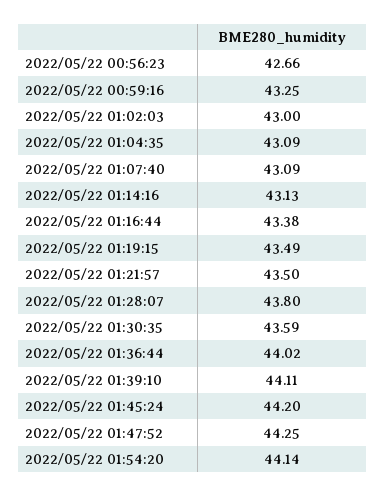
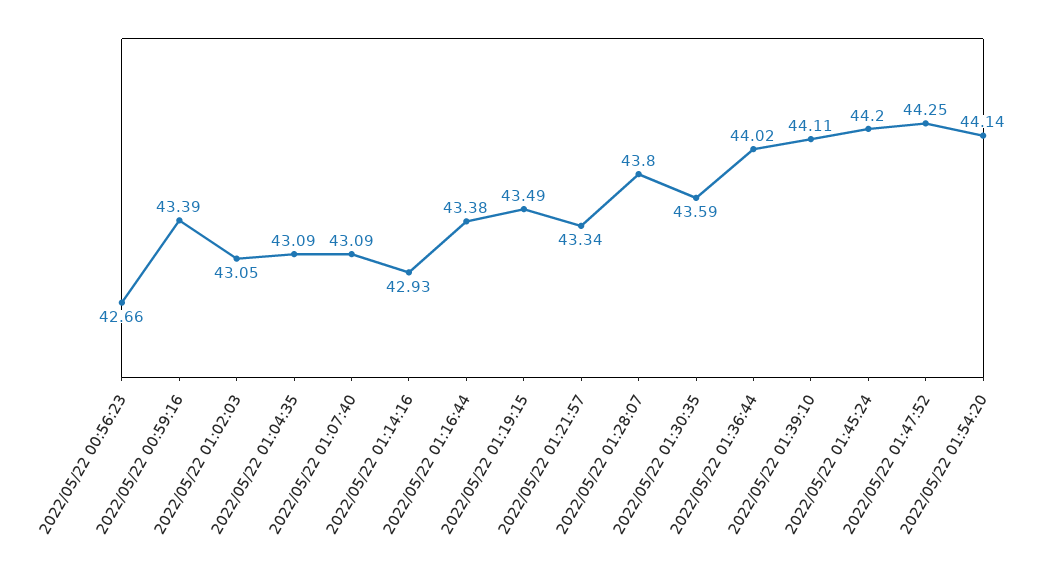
  {
    "2022/05/22 00:56:23": 42.66,
-   "2022/05/22 00:59:16": 43.25,
+   "2022/05/22 00:59:16": 43.39,
-   "2022/05/22 01:02:03": 43,
+   "2022/05/22 01:02:03": 43.05,
    "2022/05/22 01:04:35": 43.09,
    "2022/05/22 01:07:40": 43.09,
-   "2022/05/22 01:14:16": 43.13,
+   "2022/05/22 01:14:16": 42.93,
    "2022/05/22 01:16:44": 43.38,
    "2022/05/22 01:19:15": 43.49,
-   "2022/05/22 01:21:57": 43.5,
+   "2022/05/22 01:21:57": 43.34,
    "2022/05/22 01:28:07": 43.8,
    "2022/05/22 01:30:35": 43.59,
    "2022/05/22 01:36:44": 44.02,
    "2022/05/22 01:39:10": 44.11,
    "2022/05/22 01:45:24": 44.2,
    "2022/05/22 01:47:52": 44.25,
    "2022/05/22 01:54:20": 44.14
  }

